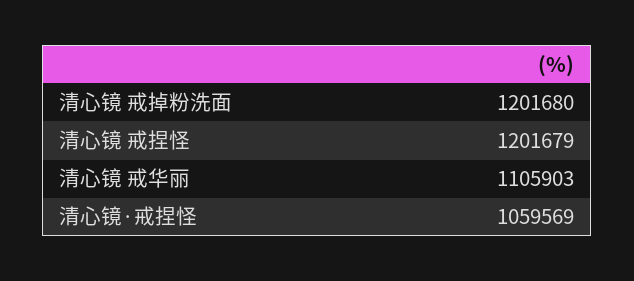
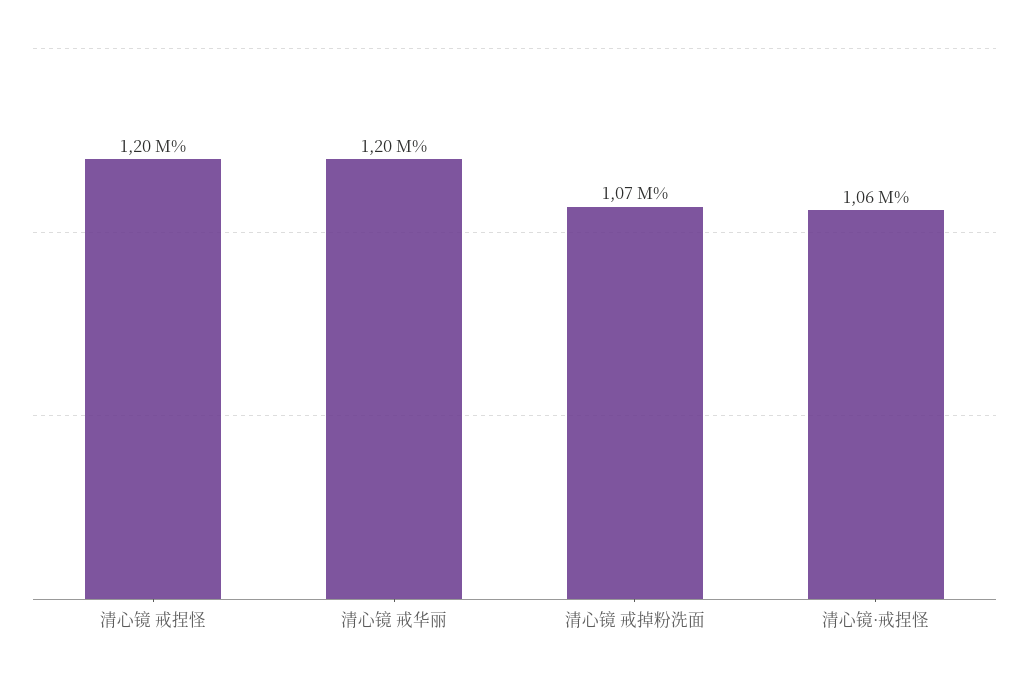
  {
-   "清心镜 戒掉粉洗面": 1201680,
+   "清心镜 戒掉粉洗面": 1070000,
    "清心镜 戒捏怪": 1201679,
-   "清心镜 戒华丽": 1105903,
+   "清心镜 戒华丽": 1200000,
    "清心镜·戒捏怪": 1059569
  }

